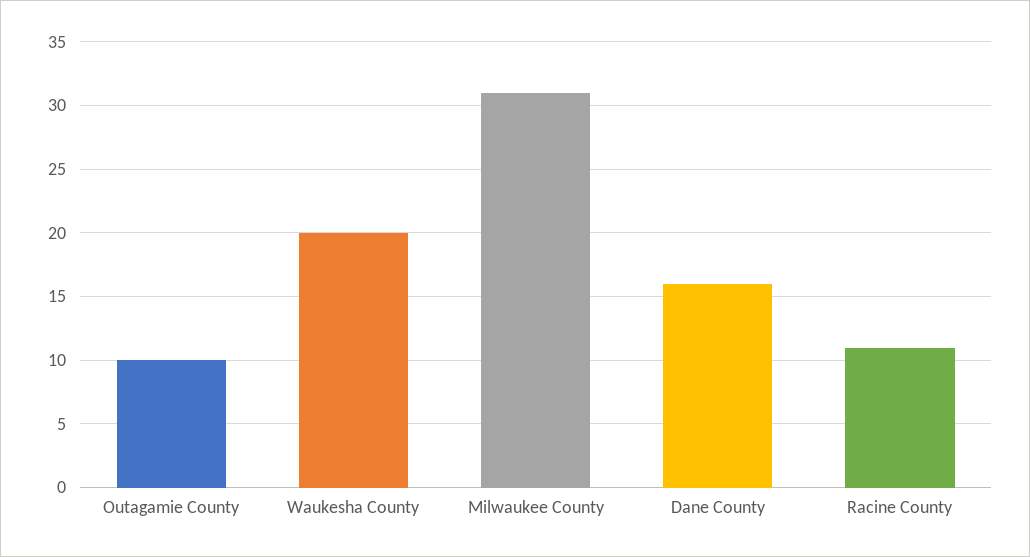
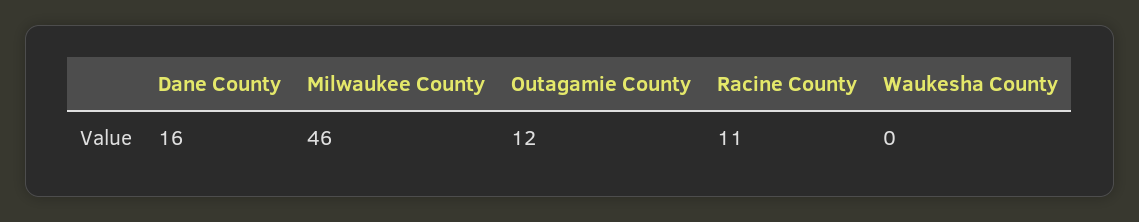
  {
-   "Outagamie County": 10,
+   "Outagamie County": 12,
-   "Waukesha County": 20,
+   "Waukesha County": 0,
-   "Milwaukee County": 31,
+   "Milwaukee County": 46,
    "Dane County": 16,
    "Racine County": 11
  }

